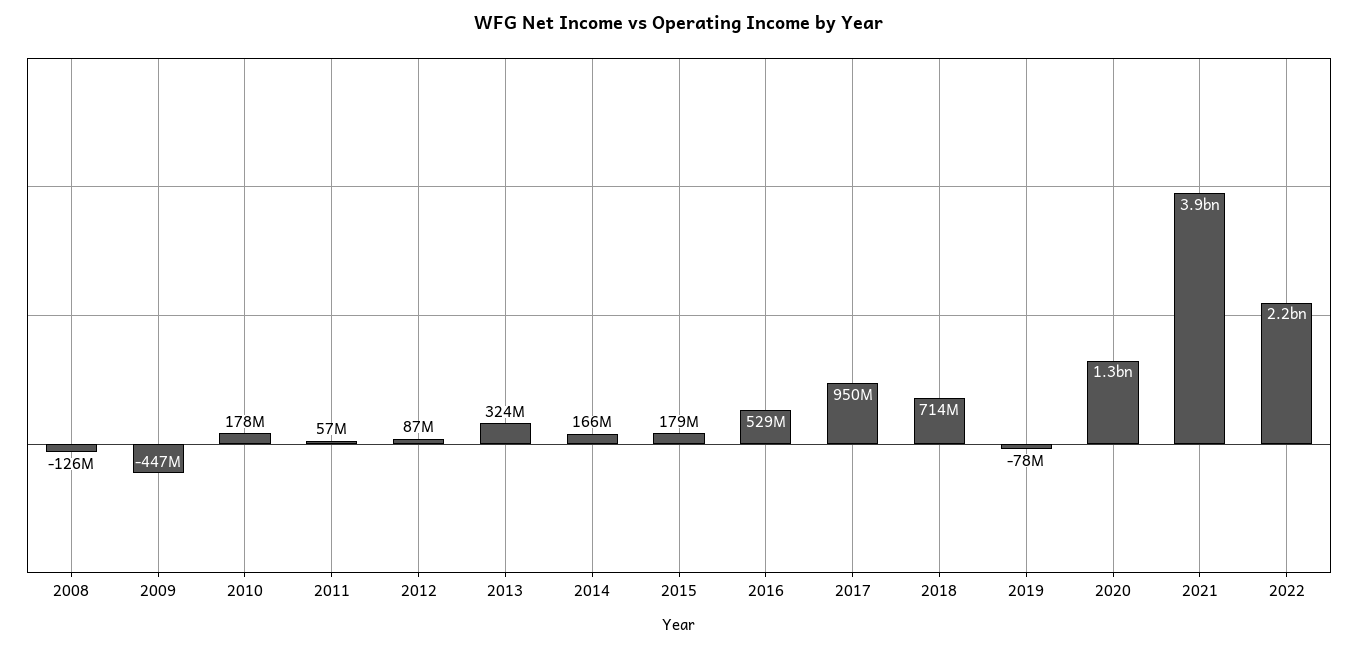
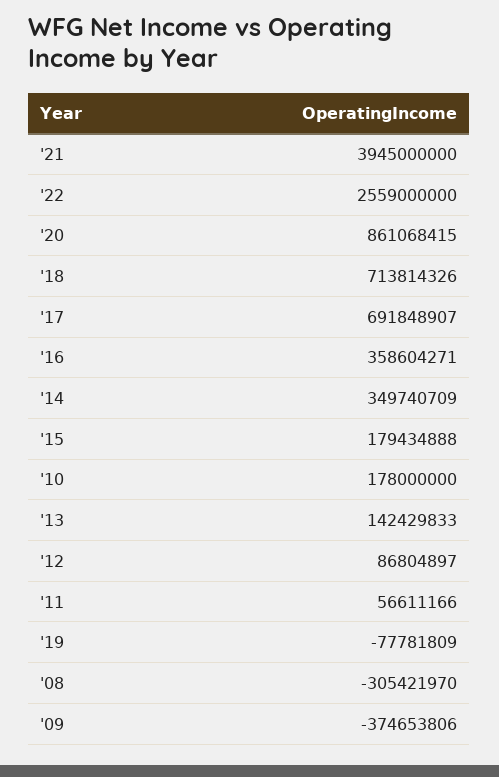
  {
-   "2008": -126000000,
+   "2008": -305421970,
-   "2009": -447000000,
+   "2009": -374653806,
    "2010": 178000000,
    "2011": 56611166,
    "2012": 86804897,
-   "2013": 324000000,
+   "2013": 142429833,
-   "2014": 166000000,
+   "2014": 349740709,
    "2015": 179434888,
-   "2016": 529000000,
+   "2016": 358604271,
-   "2017": 950000000,
+   "2017": 691848907,
    "2018": 713814326,
    "2019": -77781809,
-   "2020": 1300000000,
+   "2020": 861068415,
    "2021": 3945000000,
-   "2022": 2200000000
+   "2022": 2559000000
  }

